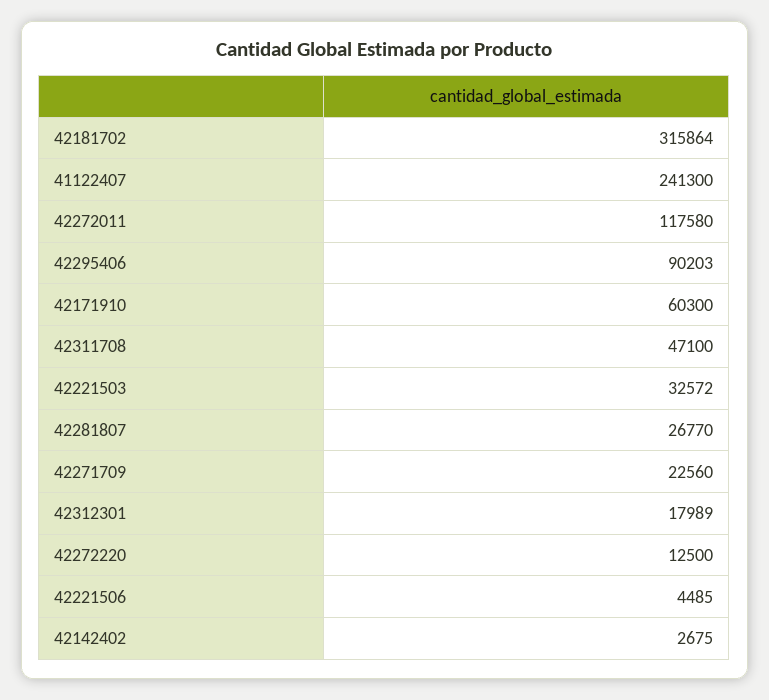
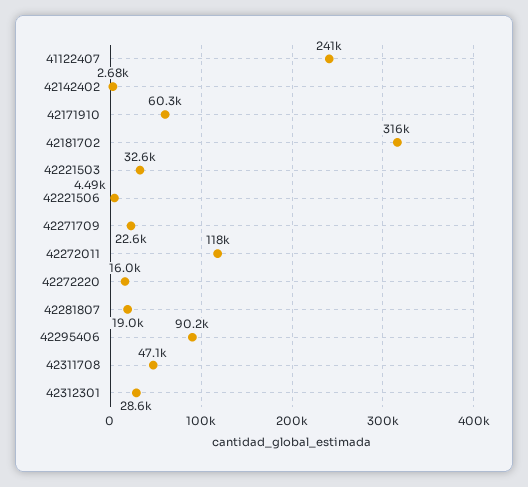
  {
    "42181702": 315864,
    "41122407": 241300,
    "42272011": 117580,
    "42295406": 90203,
    "42171910": 60300,
    "42311708": 47100,
    "42221503": 32572,
-   "42281807": 26770,
+   "42281807": 19000,
    "42271709": 22560,
-   "42312301": 17989,
+   "42312301": 28600,
-   "42272220": 12500,
+   "42272220": 16000,
    "42221506": 4485,
    "42142402": 2675
  }

